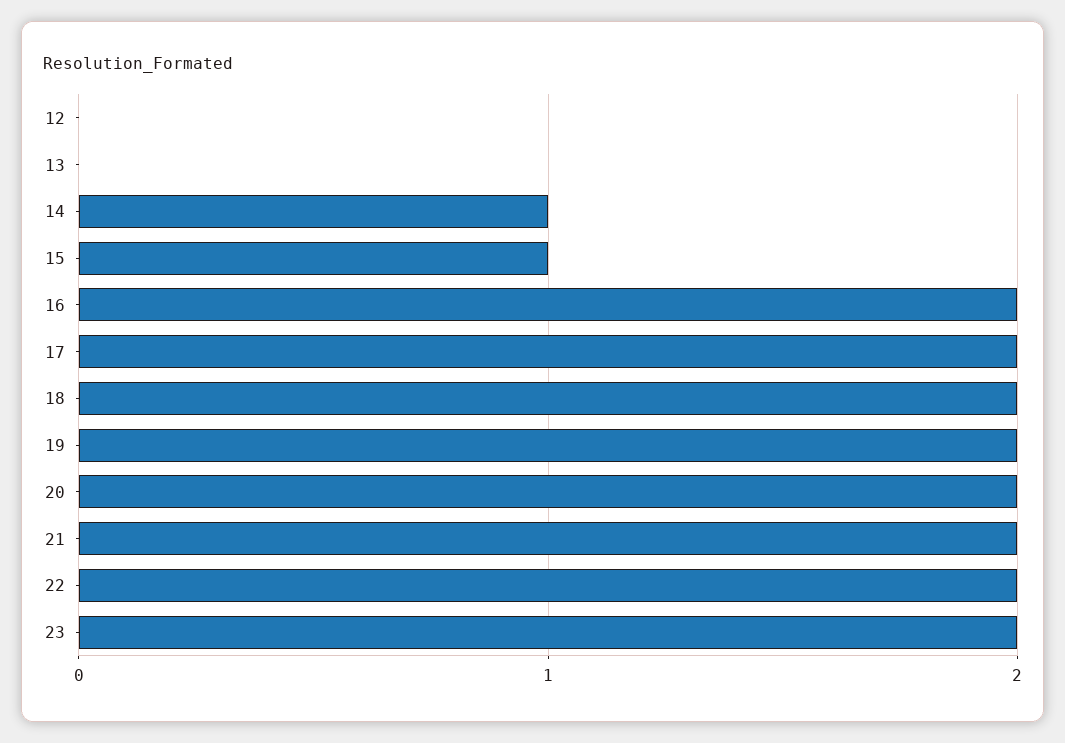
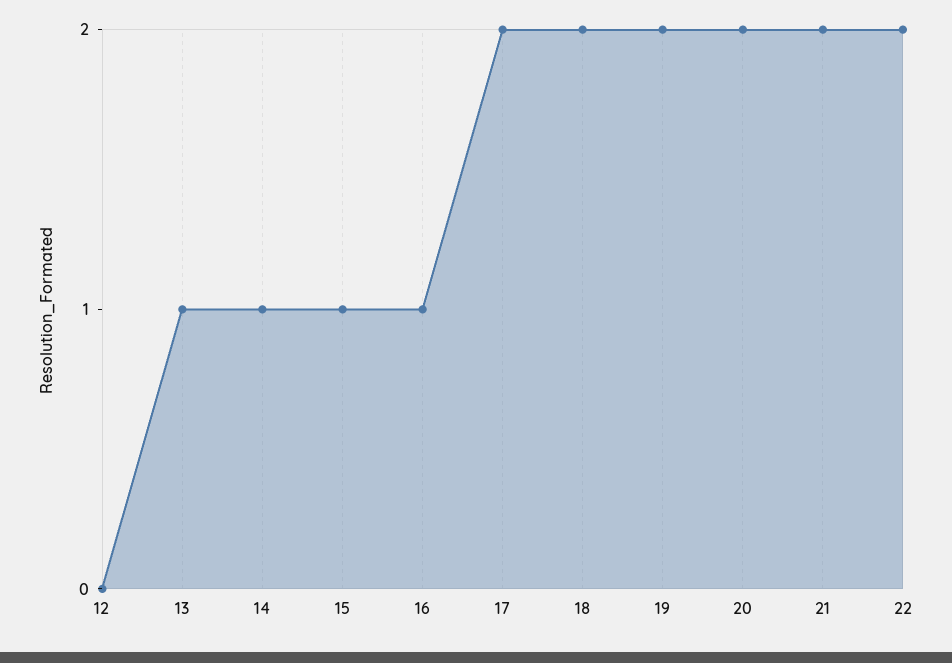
  {
    "12": 0,
-   "13": 0,
+   "13": 1,
    "14": 1,
    "15": 1,
-   "16": 2,
+   "16": 1,
    "17": 2,
    "18": 2,
    "19": 2,
    "20": 2,
    "21": 2,
-   "22": 2,
+   "22": 2
-   "23": 2
  }

